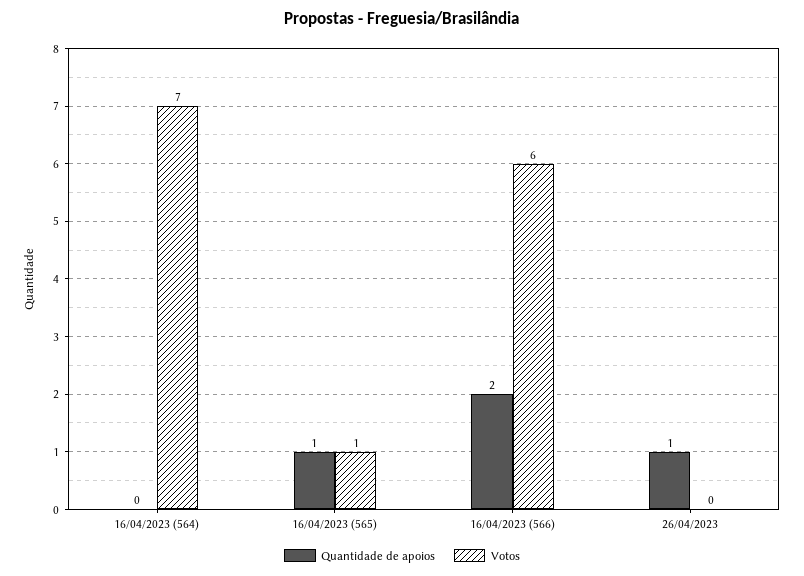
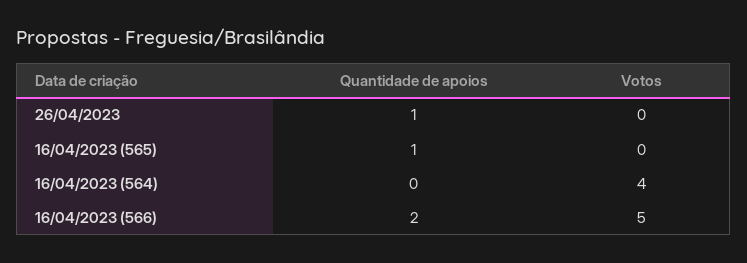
  {
    "Quantidade de apoios": {
      "16/04/2023 (564)": 0,
      "16/04/2023 (565)": 1,
      "16/04/2023 (566)": 2,
      "26/04/2023": 1
    },
    "Votos": {
-     "16/04/2023 (564)": 7,
+     "16/04/2023 (564)": 4,
-     "16/04/2023 (565)": 1,
+     "16/04/2023 (565)": 0,
-     "16/04/2023 (566)": 6,
+     "16/04/2023 (566)": 5,
      "26/04/2023": 0
    }
  }

